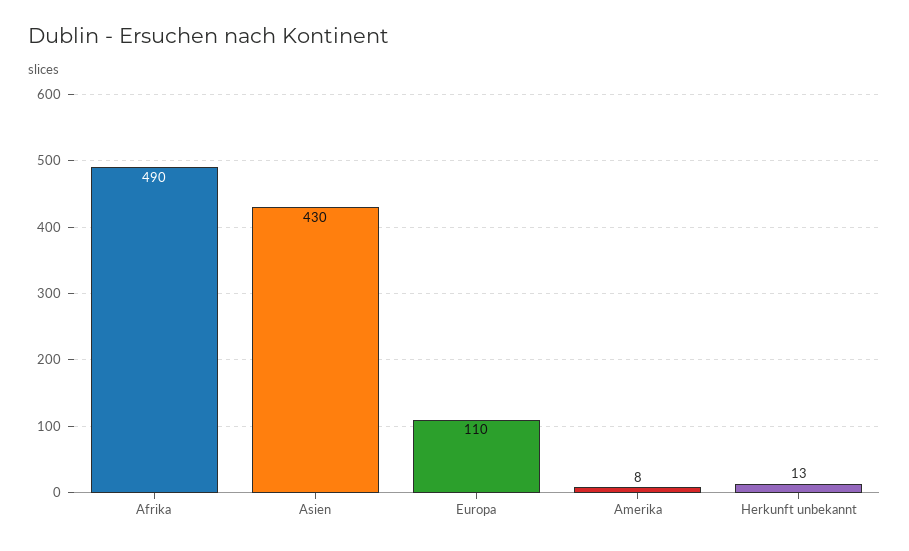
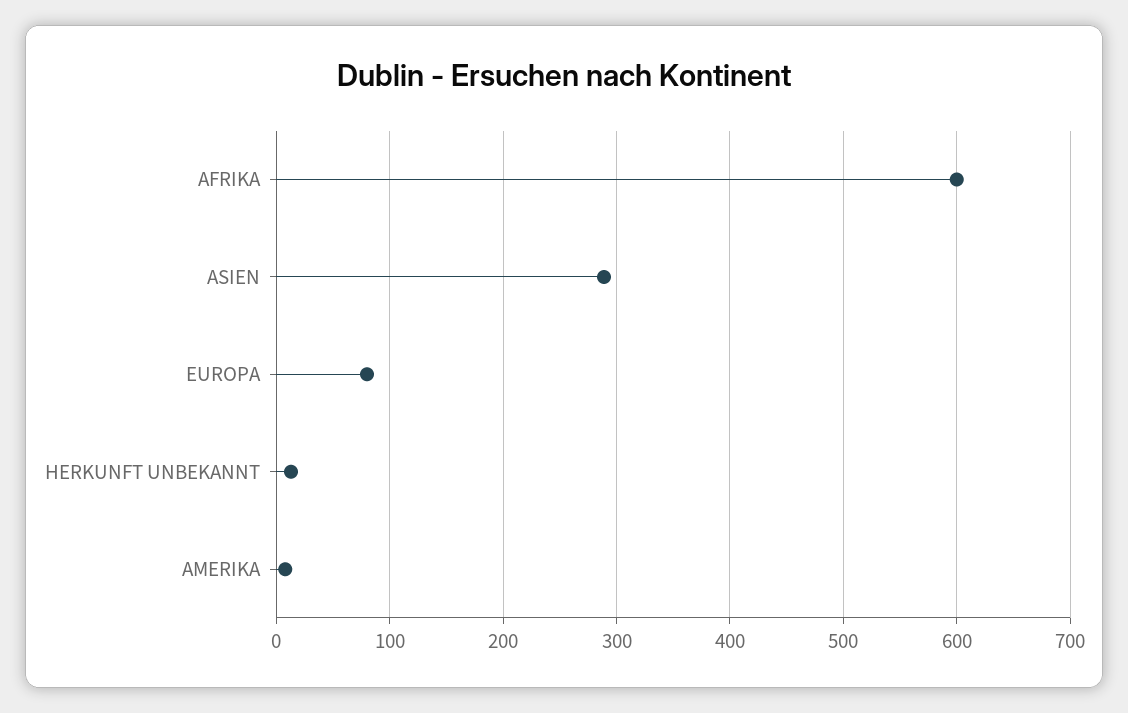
  {
-   "Afrika": 490,
+   "Afrika": 600,
-   "Asien": 430,
+   "Asien": 290,
-   "Europa": 110,
+   "Europa": 80,
    "Amerika": 8,
    "Herkunft unbekannt": 13
  }

